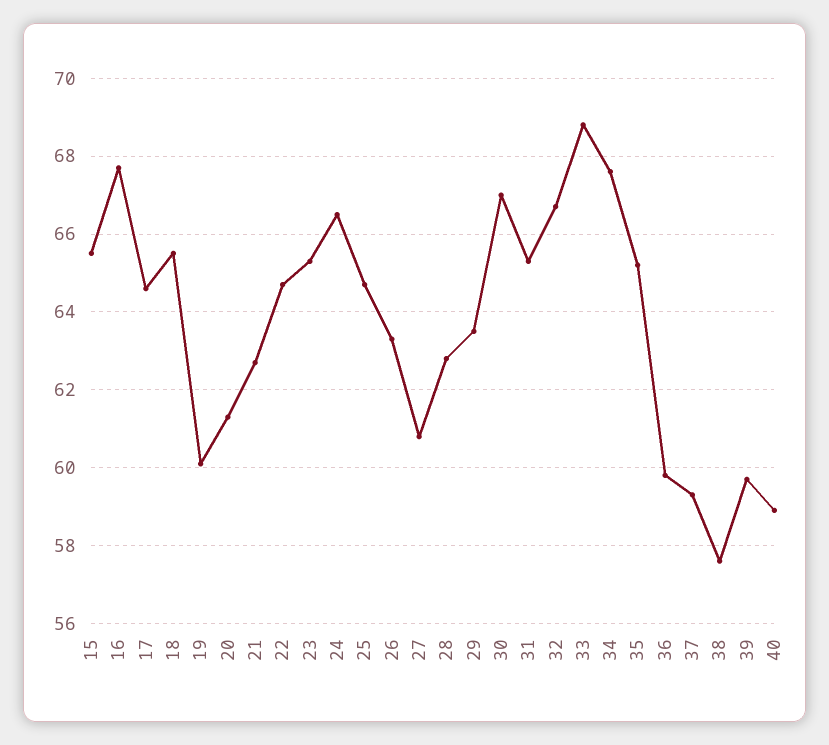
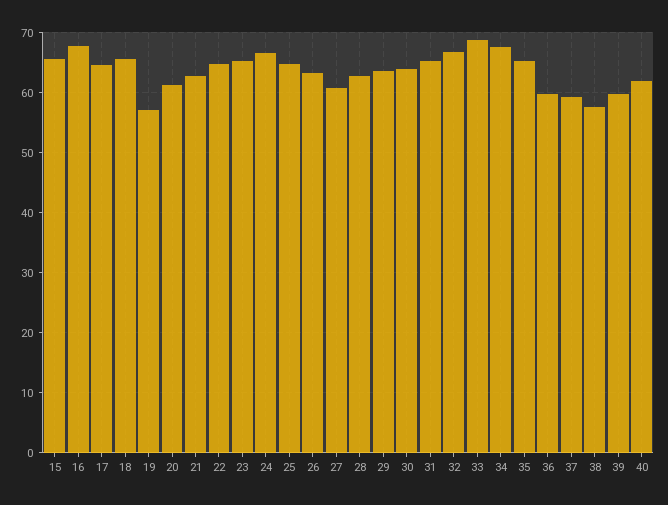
  {
    "15": 65.5,
    "16": 67.5,
    "17": 64.5,
    "18": 65.5,
-   "19": 60,
+   "19": 57,
    "20": 61.5,
    "21": 62.5,
    "22": 64.5,
    "23": 65.5,
    "24": 66.5,
    "25": 64.5,
    "26": 63.5,
    "27": 61,
    "28": 63,
    "29": 63.5,
-   "30": 67,
+   "30": 64,
    "31": 65.5,
    "32": 66.5,
    "33": 69,
    "34": 67.5,
    "35": 65,
    "36": 60,
    "37": 59.5,
    "38": 57.5,
    "39": 59.5,
-   "40": 59
+   "40": 62
  }

